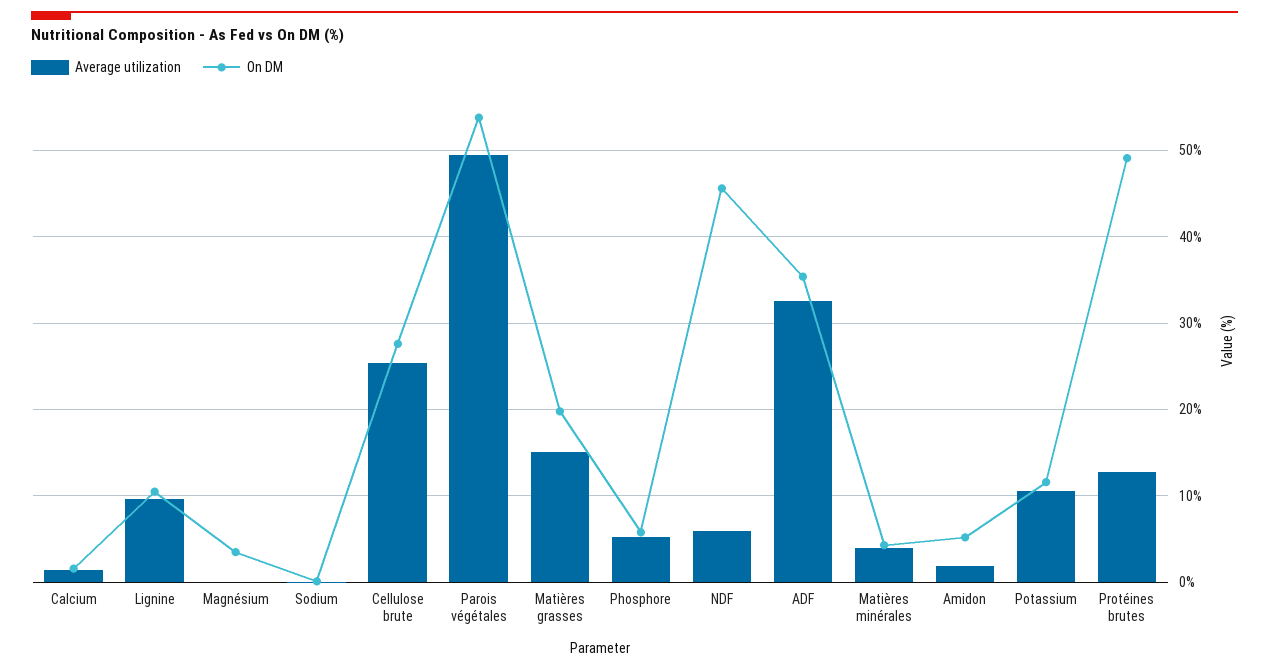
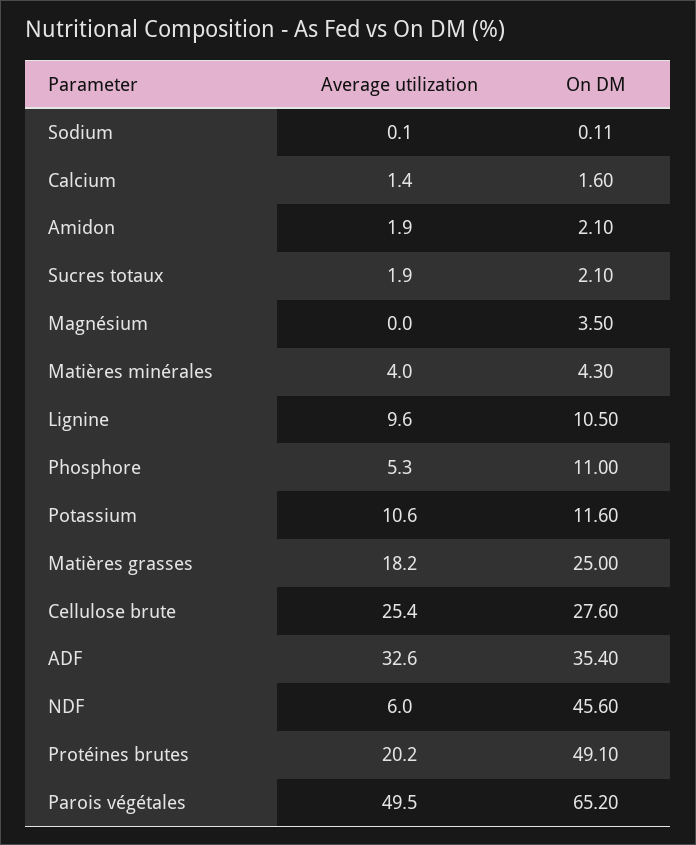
  {
    "Average utilization": {
      "Calcium": 1.4,
      "Lignine": 9.6,
      "Magnésium": 0,
      "Sodium": 0.1,
      "Cellulose brute": 25.4,
      "Parois végétales": 49.5,
-     "Matières grasses": 15,
+     "Matières grasses": 18.2,
      "Phosphore": 5.3,
      "NDF": 6,
      "ADF": 32.6,
      "Matières minérales": 4,
      "Amidon": 1.9,
      "Potassium": 10.6,
-     "Protéines brutes": 13
+     "Protéines brutes": 20.2,
+     "Sucres totaux": 1.9
    },
    "On DM": {
      "Calcium": 1.6,
      "Lignine": 10.5,
      "Magnésium": 3.5,
      "Sodium": 0.11,
      "Cellulose brute": 27.6,
-     "Parois végétales": 54,
+     "Parois végétales": 65.2,
-     "Matières grasses": 20,
+     "Matières grasses": 25,
-     "Phosphore": 6,
+     "Phosphore": 11,
      "NDF": 45.6,
      "ADF": 35.4,
      "Matières minérales": 4.3,
-     "Amidon": 5,
+     "Amidon": 2.1,
      "Potassium": 11.6,
-     "Protéines brutes": 49.1
+     "Protéines brutes": 49.1,
+     "Sucres totaux": 2.1
    }
  }

